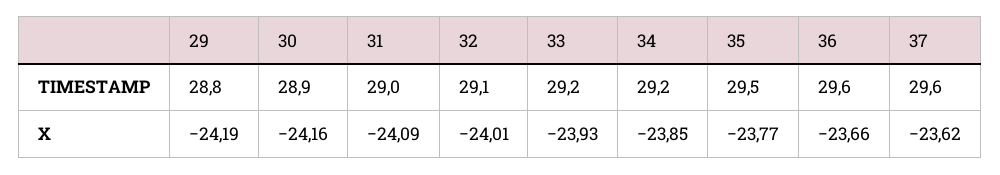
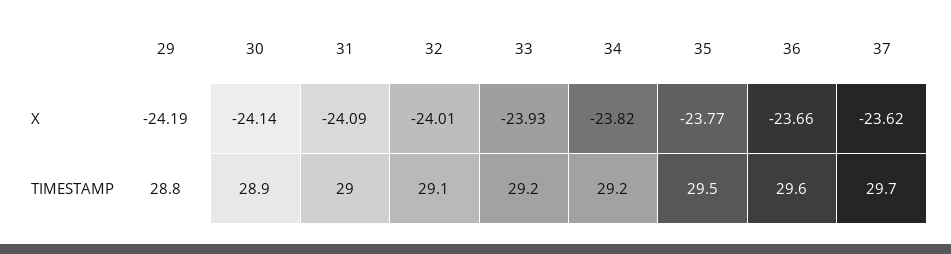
  {
    "29": {
      "TIMESTAMP": 28.8,
      "X": -24.19
    },
    "30": {
      "TIMESTAMP": 28.9,
-     "X": -24.16
+     "X": -24.14
    },
    "31": {
      "TIMESTAMP": 29,
      "X": -24.09
    },
    "32": {
      "TIMESTAMP": 29.1,
      "X": -24.01
    },
    "33": {
      "TIMESTAMP": 29.2,
      "X": -23.93
    },
    "34": {
      "TIMESTAMP": 29.2,
-     "X": -23.85
+     "X": -23.82
    },
    "35": {
      "TIMESTAMP": 29.5,
      "X": -23.77
    },
    "36": {
      "TIMESTAMP": 29.6,
      "X": -23.66
    },
    "37": {
-     "TIMESTAMP": 29.6,
+     "TIMESTAMP": 29.7,
      "X": -23.62
    }
  }

